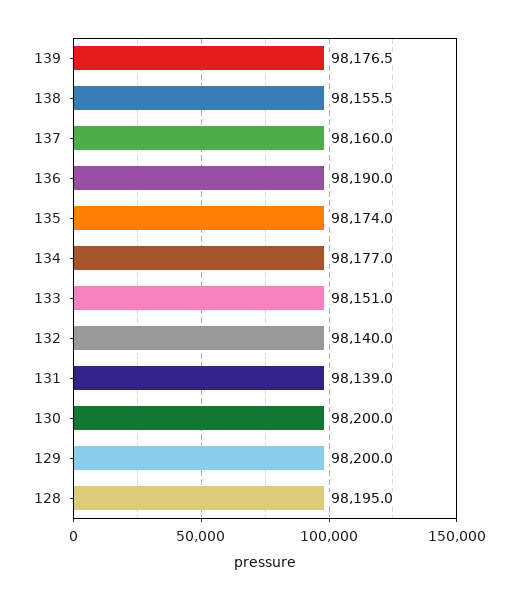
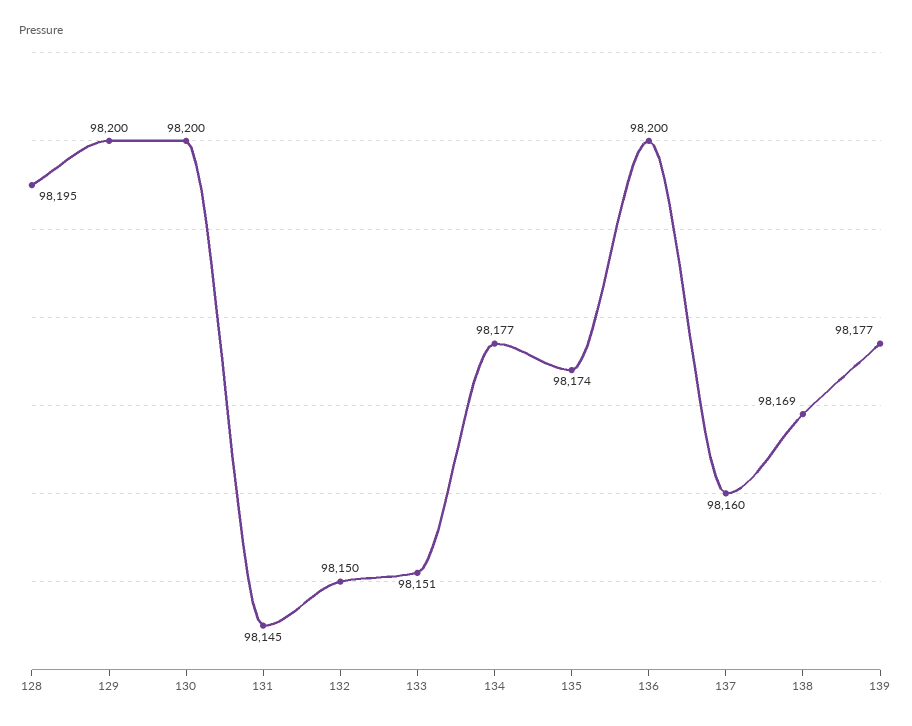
  {
    "139": 98176.5,
-   "138": 98155.5,
+   "138": 98169,
    "137": 98160,
-   "136": 98190,
+   "136": 98200,
    "135": 98174,
    "134": 98177,
    "133": 98151,
-   "132": 98140,
+   "132": 98150,
-   "131": 98139,
+   "131": 98145,
    "130": 98200,
    "129": 98200,
    "128": 98195
  }

